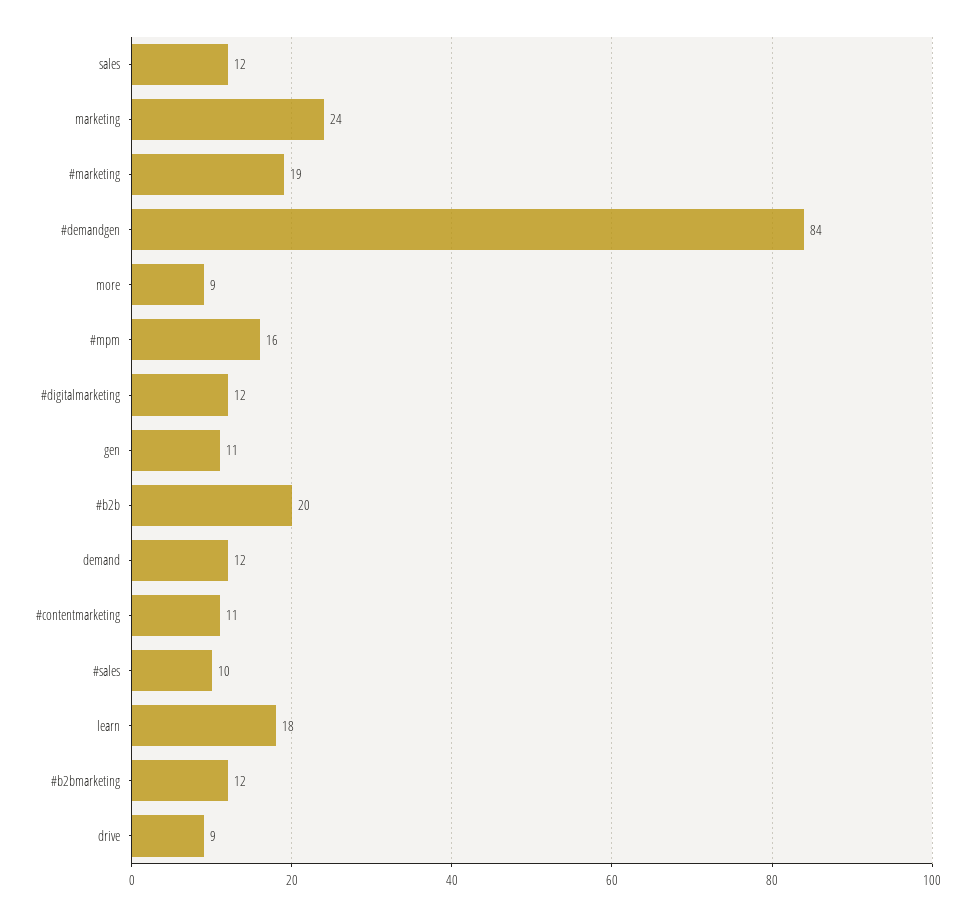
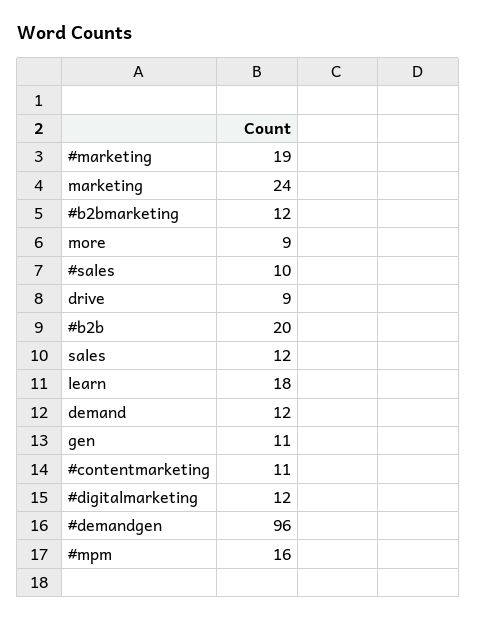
  {
    "sales": 12,
    "marketing": 24,
    "#marketing": 19,
-   "#demandgen": 84,
+   "#demandgen": 96,
    "more": 9,
    "#mpm": 16,
    "#digitalmarketing": 12,
    "gen": 11,
    "#b2b": 20,
    "demand": 12,
    "#contentmarketing": 11,
    "#sales": 10,
    "learn": 18,
    "#b2bmarketing": 12,
    "drive": 9
  }

